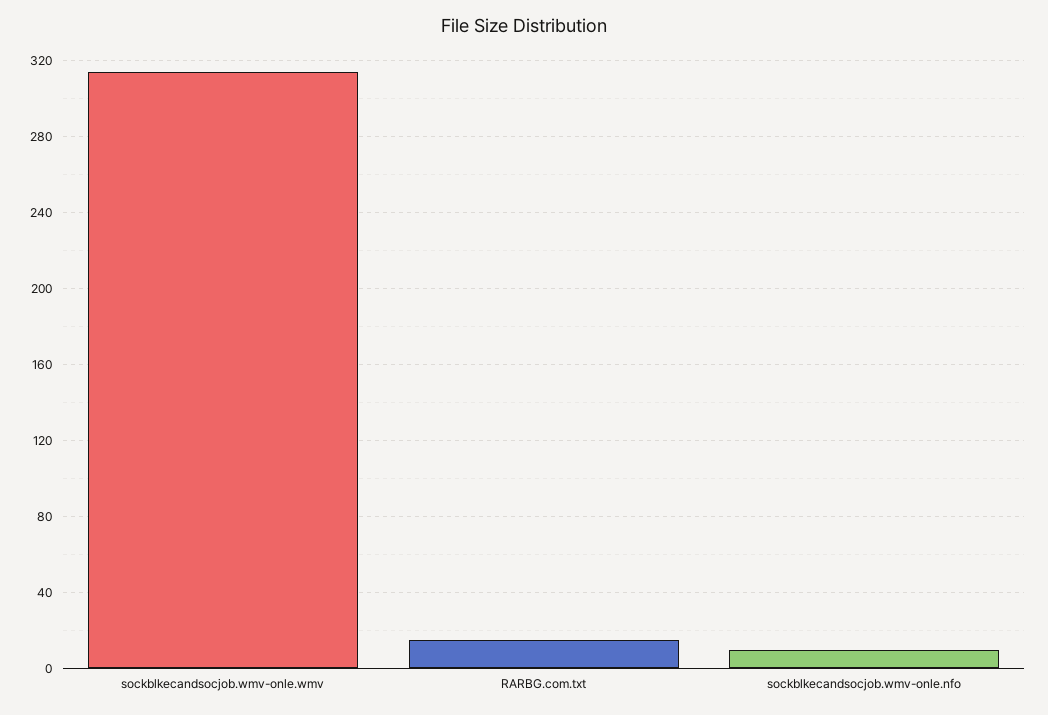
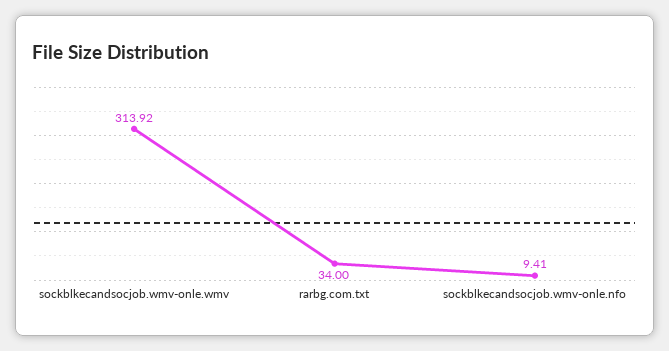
  {
    "sockblkecandsocjob.wmv-onle.wmv": 313.92,
-   "RARBG.com.txt": 15,
+   "RARBG.com.txt": 34,
    "sockblkecandsocjob.wmv-onle.nfo": 9.41
  }

